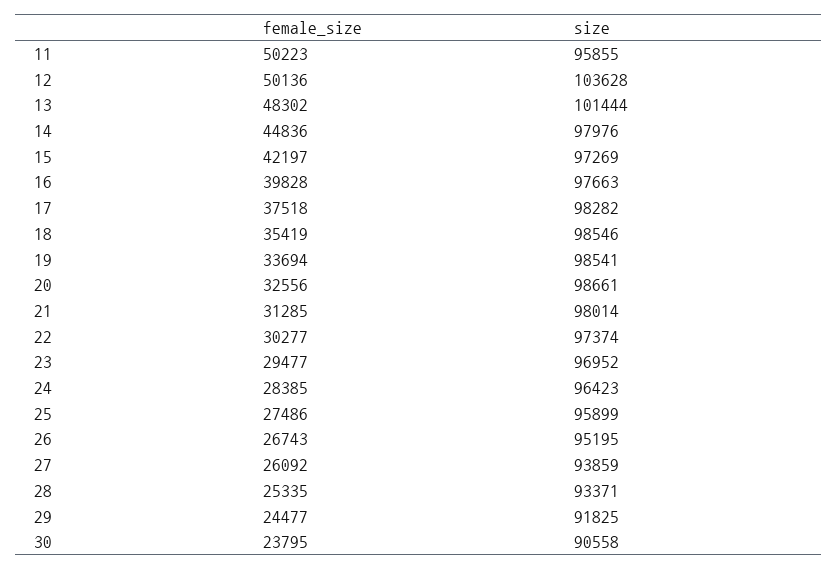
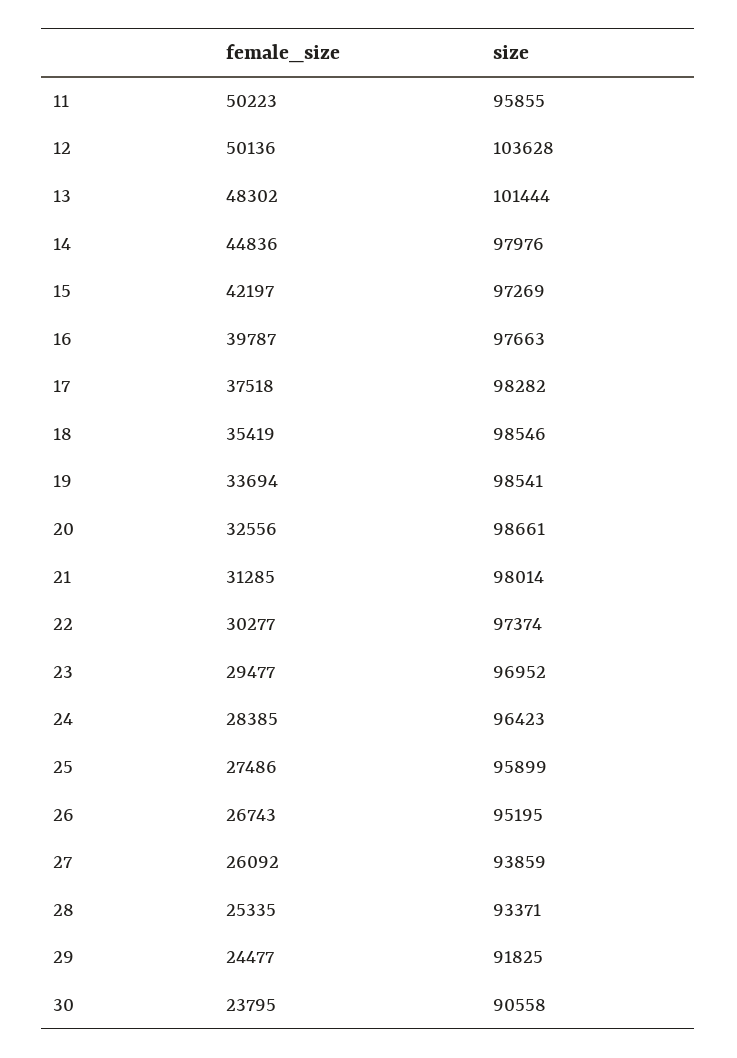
  {
    "female_size": {
      "11": 50223,
      "12": 50136,
      "13": 48302,
      "14": 44836,
      "15": 42197,
-     "16": 39828,
+     "16": 39787,
      "17": 37518,
      "18": 35419,
      "19": 33694,
      "20": 32556,
      "21": 31285,
      "22": 30277,
      "23": 29477,
      "24": 28385,
      "25": 27486,
      "26": 26743,
      "27": 26092,
      "28": 25335,
      "29": 24477,
      "30": 23795
    },
    "size": {
      "11": 95855,
      "12": 103628,
      "13": 101444,
      "14": 97976,
      "15": 97269,
      "16": 97663,
      "17": 98282,
      "18": 98546,
      "19": 98541,
      "20": 98661,
      "21": 98014,
      "22": 97374,
      "23": 96952,
      "24": 96423,
      "25": 95899,
      "26": 95195,
      "27": 93859,
      "28": 93371,
      "29": 91825,
      "30": 90558
    }
  }

